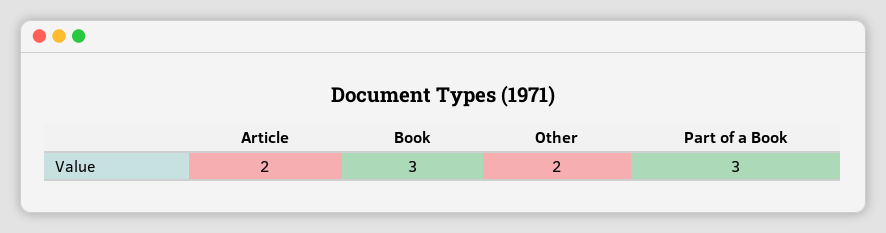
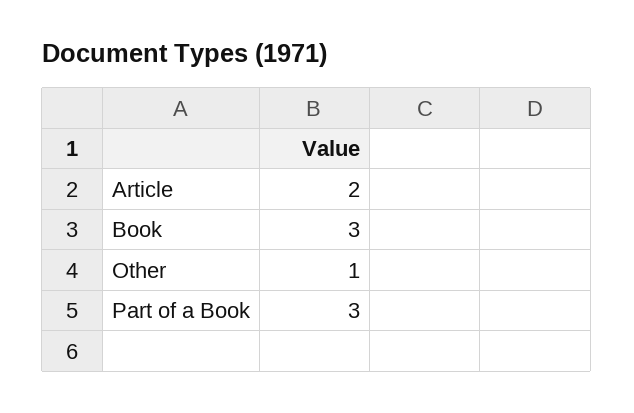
  {
    "Article": 2,
    "Book": 3,
-   "Other": 2,
+   "Other": 1,
    "Part of a Book": 3
  }

